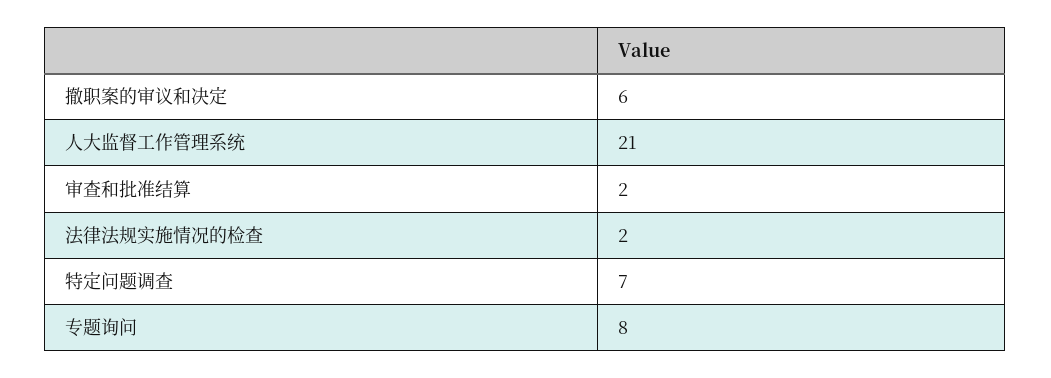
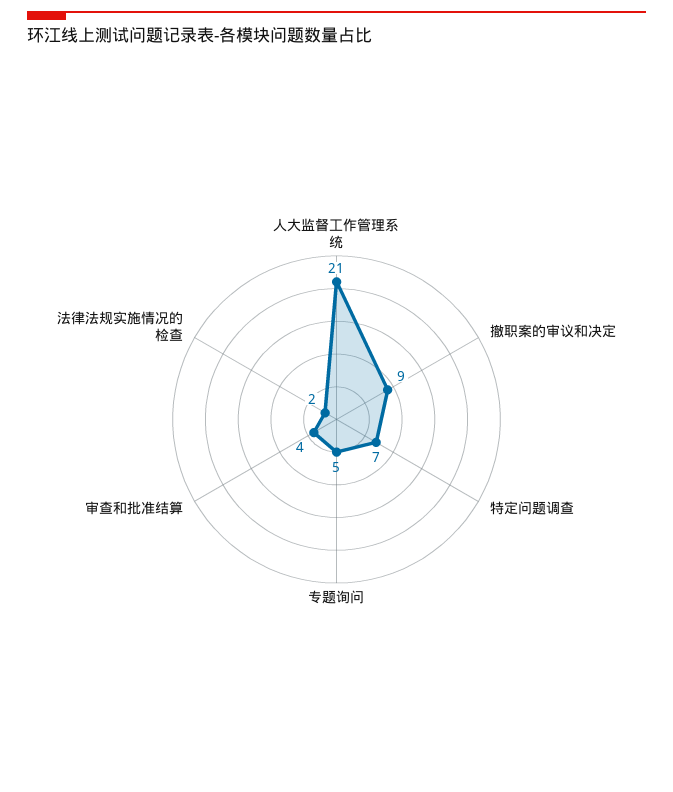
  {
-   "撤职案的审议和决定": 6,
+   "撤职案的审议和决定": 9,
    "人大监督工作管理系统": 21,
-   "审查和批准结算": 2,
+   "审查和批准结算": 4,
    "法律法规实施情况的检查": 2,
    "特定问题调查": 7,
-   "专题询问": 8
+   "专题询问": 5
  }

